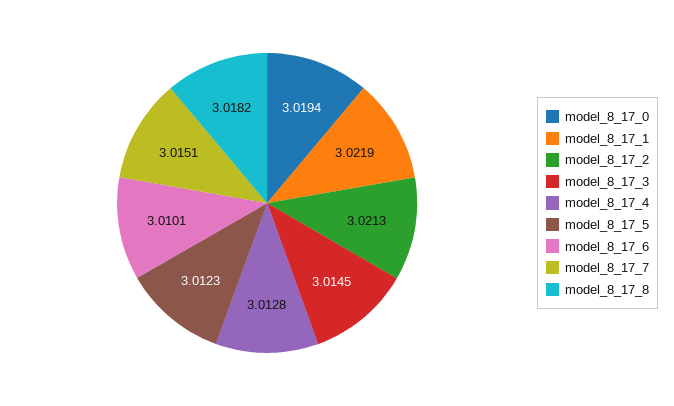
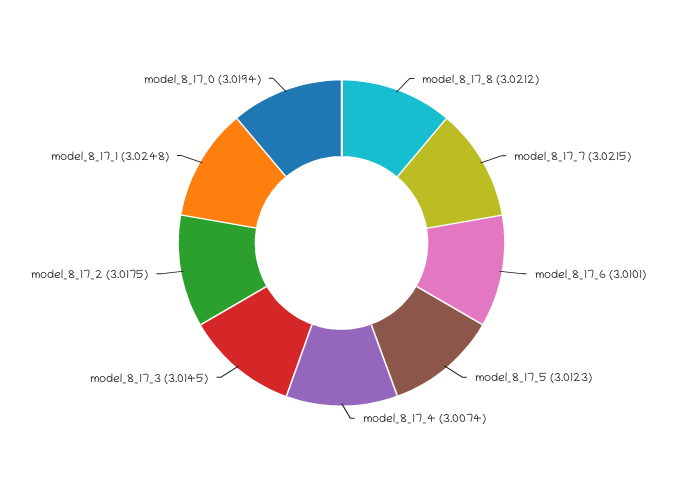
  {
    "model_8_17_0": 3.0194,
-   "model_8_17_1": 3.0219,
+   "model_8_17_1": 3.0248,
-   "model_8_17_2": 3.0213,
+   "model_8_17_2": 3.0175,
    "model_8_17_3": 3.0145,
-   "model_8_17_4": 3.0128,
+   "model_8_17_4": 3.0074,
    "model_8_17_5": 3.0123,
    "model_8_17_6": 3.0101,
-   "model_8_17_7": 3.0151,
+   "model_8_17_7": 3.0215,
-   "model_8_17_8": 3.0182
+   "model_8_17_8": 3.0212
  }

